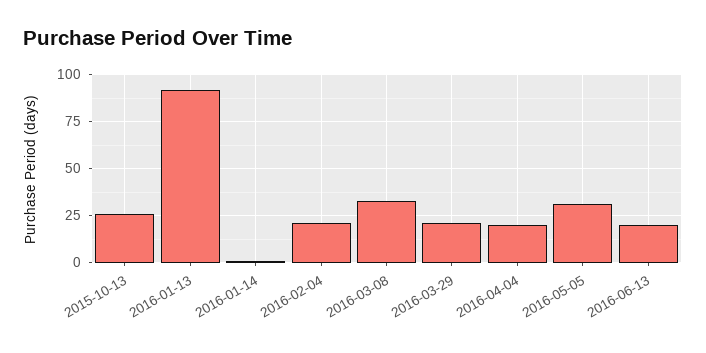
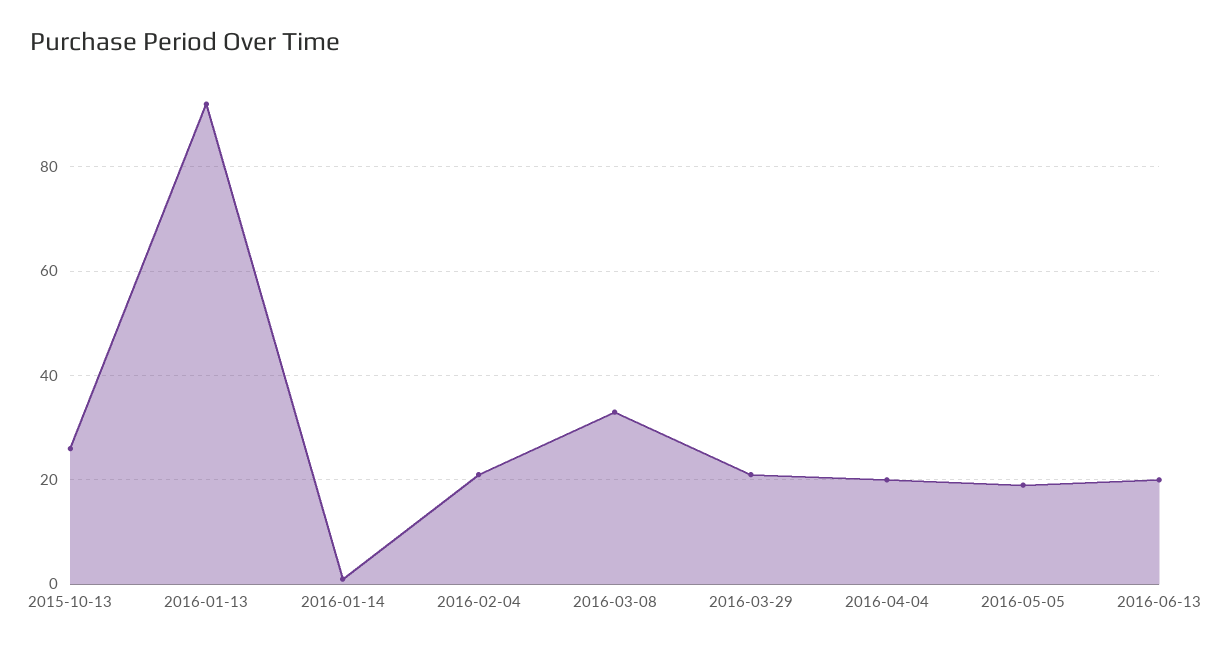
  {
    "2015-10-13": 25,
    "2016-01-13": 90,
    "2016-01-14": 0,
    "2016-02-04": 20,
    "2016-03-08": 35,
    "2016-03-29": 20,
    "2016-04-04": 20,
-   "2016-05-05": 30,
+   "2016-05-05": 20,
    "2016-06-13": 20
  }

